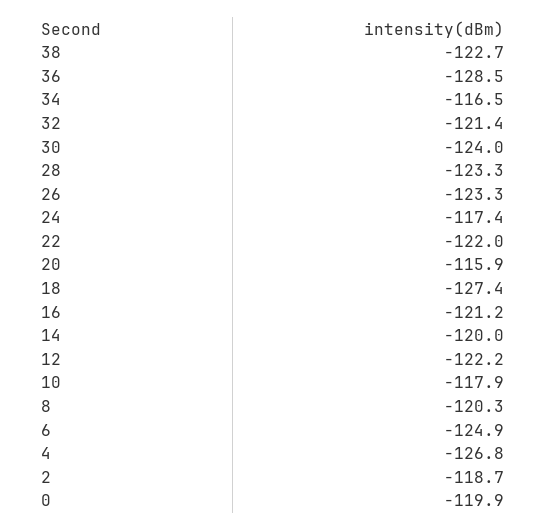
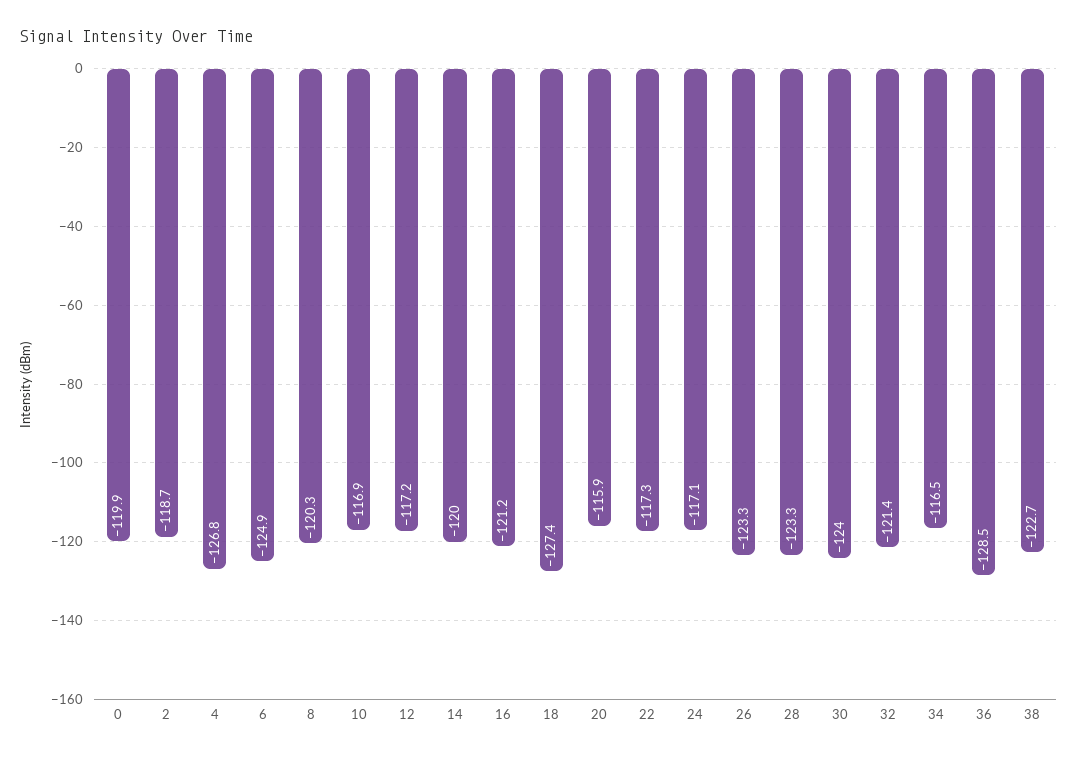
  {
    "38": -122.7,
    "36": -128.5,
    "34": -116.5,
    "32": -121.4,
    "30": -124,
    "28": -123.3,
    "26": -123.3,
-   "24": -117.4,
+   "24": -117.1,
-   "22": -122,
+   "22": -117.3,
    "20": -115.9,
    "18": -127.4,
    "16": -121.2,
    "14": -120,
-   "12": -122.2,
+   "12": -117.2,
-   "10": -117.9,
+   "10": -116.9,
    "8": -120.3,
    "6": -124.9,
    "4": -126.8,
    "2": -118.7,
    "0": -119.9
  }

